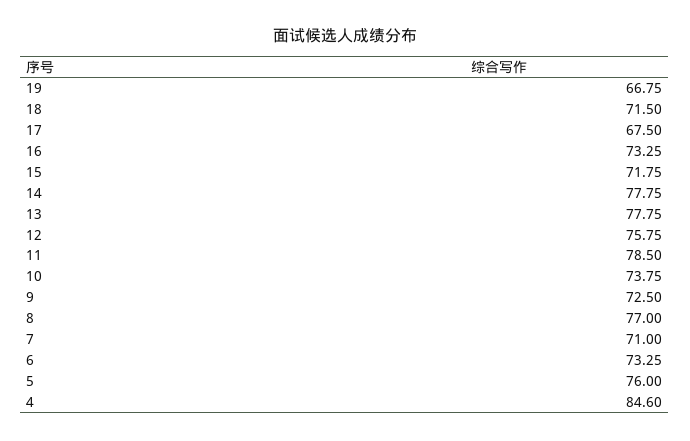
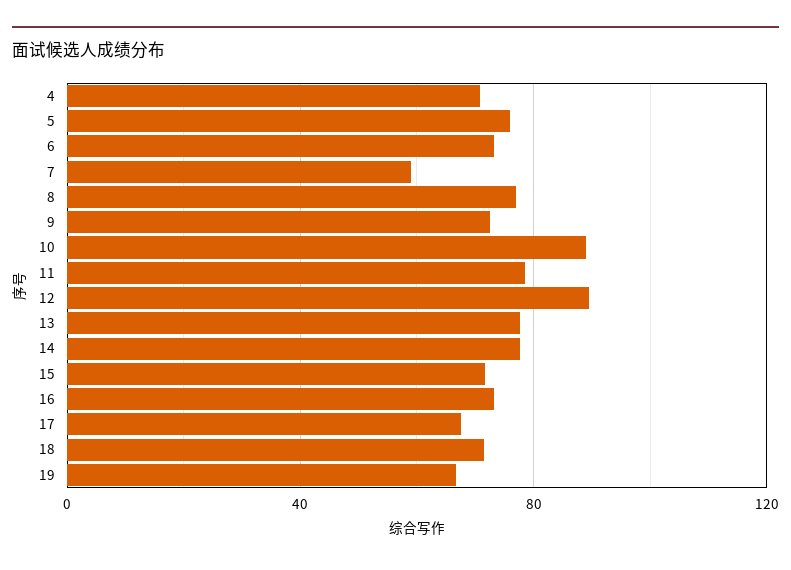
  {
    "19": 66.75,
    "18": 71.5,
    "17": 67.5,
    "16": 73.25,
    "15": 71.75,
    "14": 77.75,
    "13": 77.75,
-   "12": 75.75,
+   "12": 90,
    "11": 78.5,
-   "10": 73.75,
+   "10": 90,
    "9": 72.5,
    "8": 77,
-   "7": 71,
+   "7": 60,
    "6": 73.25,
    "5": 76,
-   "4": 84.6
+   "4": 70
  }

